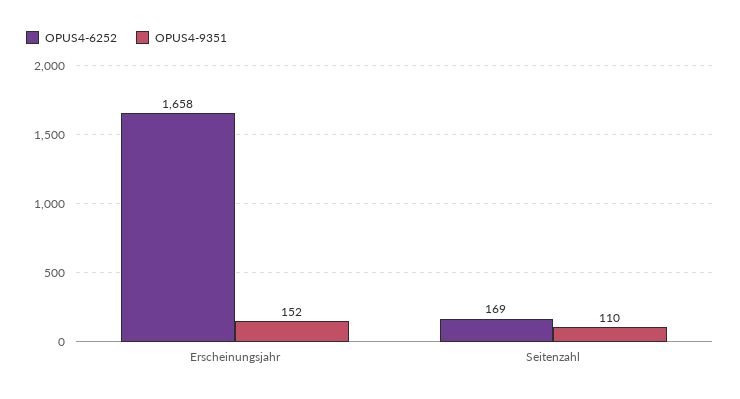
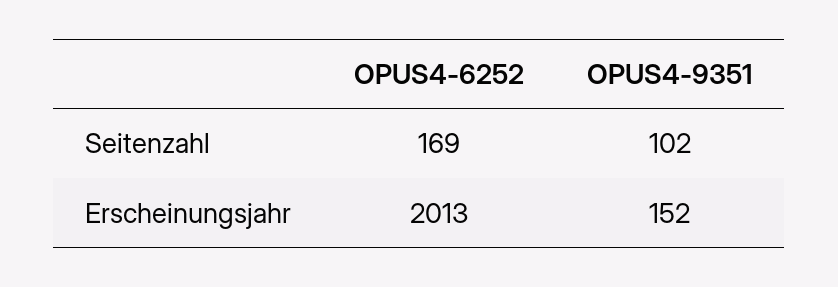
  {
    "OPUS4-6252": {
-     "Erscheinungsjahr": 1658,
+     "Erscheinungsjahr": 2013,
      "Seitenzahl": 169
    },
    "OPUS4-9351": {
      "Erscheinungsjahr": 152,
-     "Seitenzahl": 110
+     "Seitenzahl": 102
    }
  }

